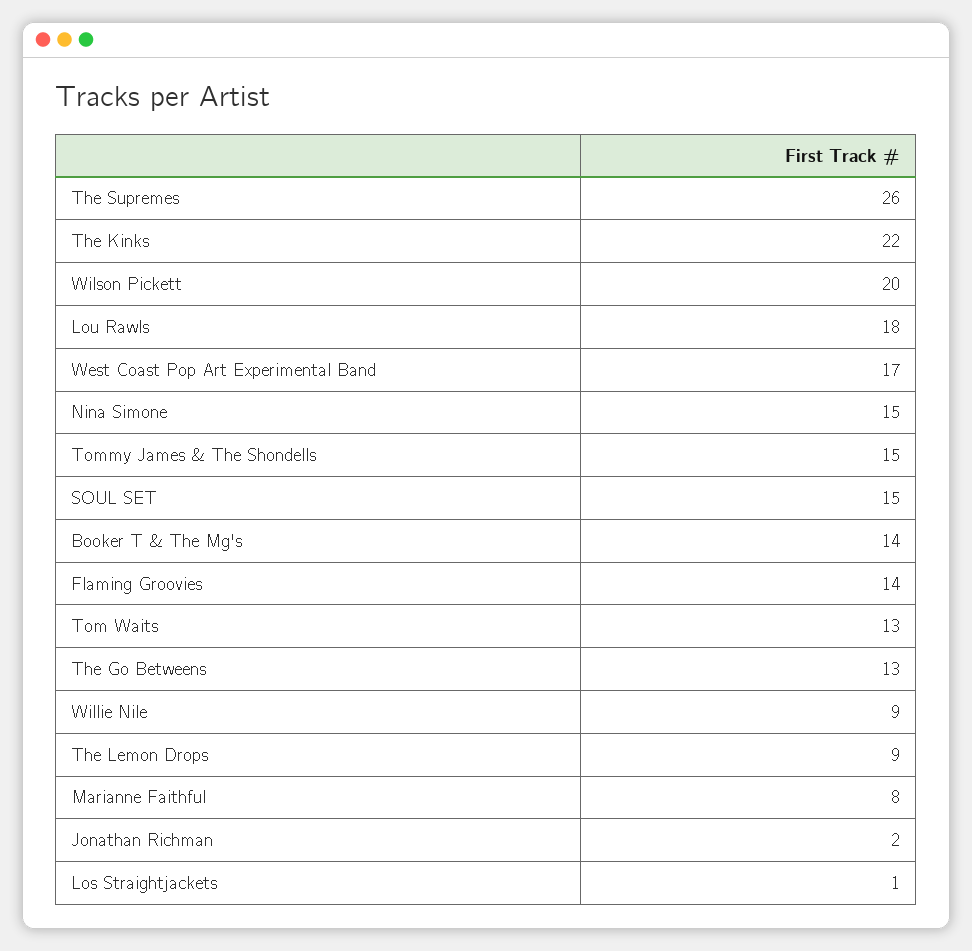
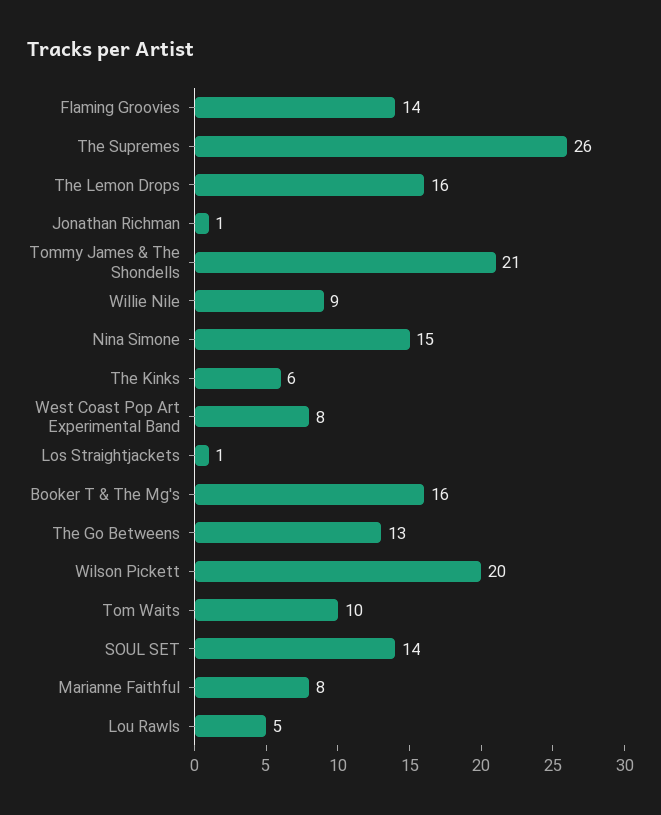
  {
    "The Supremes": 26,
-   "The Kinks": 22,
+   "The Kinks": 6,
    "Wilson Pickett": 20,
-   "Lou Rawls": 18,
+   "Lou Rawls": 5,
-   "West Coast Pop Art Experimental Band": 17,
+   "West Coast Pop Art Experimental Band": 8,
    "Nina Simone": 15,
-   "Tommy James & The Shondells": 15,
+   "Tommy James & The Shondells": 21,
-   "SOUL SET": 15,
+   "SOUL SET": 14,
-   "Booker T & The Mg's": 14,
+   "Booker T & The Mg's": 16,
    "Flaming Groovies": 14,
-   "Tom Waits": 13,
+   "Tom Waits": 10,
    "The Go Betweens": 13,
    "Willie Nile": 9,
-   "The Lemon Drops": 9,
+   "The Lemon Drops": 16,
    "Marianne Faithful": 8,
-   "Jonathan Richman": 2,
+   "Jonathan Richman": 1,
    "Los Straightjackets": 1
  }

